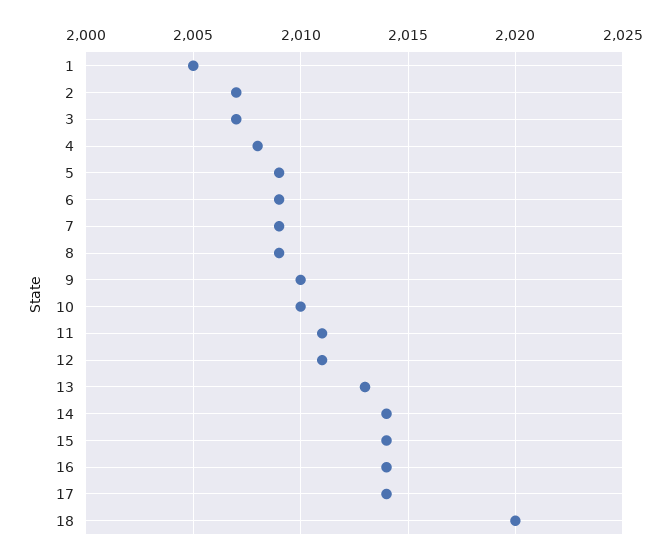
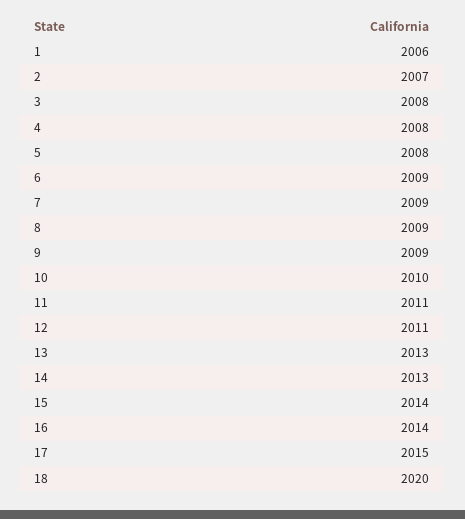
  {
-   "1": 2005,
+   "1": 2006,
    "2": 2007,
-   "3": 2007,
+   "3": 2008,
    "4": 2008,
-   "5": 2009,
+   "5": 2008,
    "6": 2009,
    "7": 2009,
    "8": 2009,
-   "9": 2010,
+   "9": 2009,
    "10": 2010,
    "11": 2011,
    "12": 2011,
    "13": 2013,
-   "14": 2014,
+   "14": 2013,
    "15": 2014,
    "16": 2014,
-   "17": 2014,
+   "17": 2015,
    "18": 2020
  }

